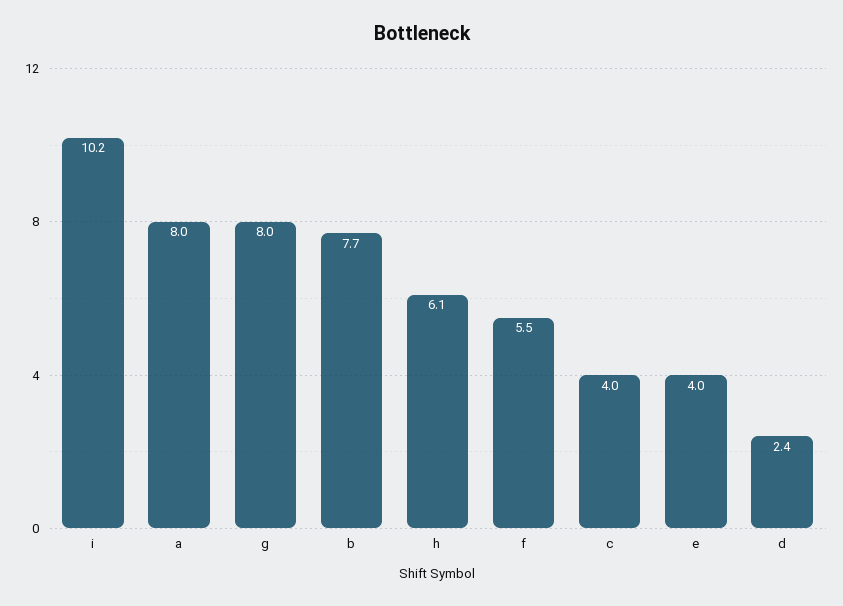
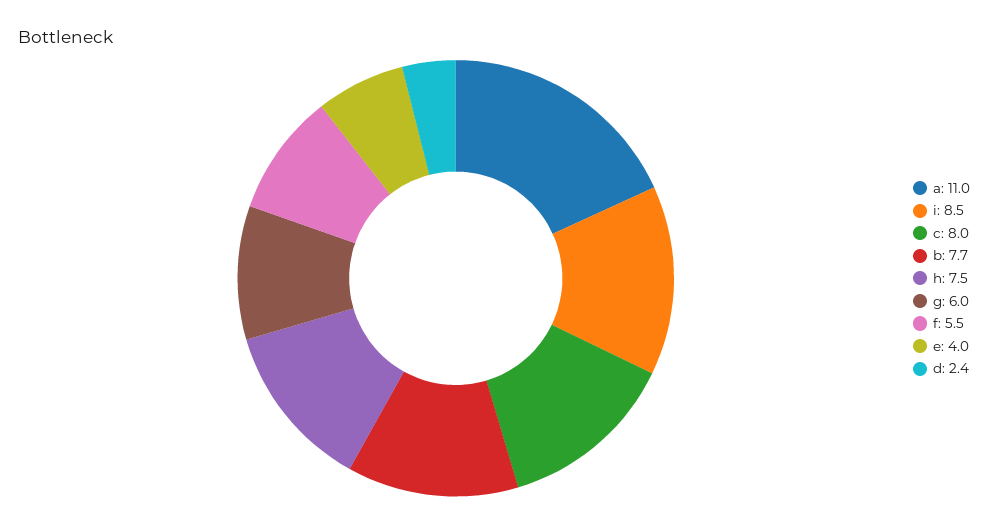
  {
-   "i": 10.2,
+   "i": 8.5,
-   "a": 8,
+   "a": 11,
-   "g": 8,
+   "g": 6,
    "b": 7.7,
-   "h": 6.1,
+   "h": 7.5,
    "f": 5.5,
-   "c": 4,
+   "c": 8,
    "e": 4,
    "d": 2.4
  }

